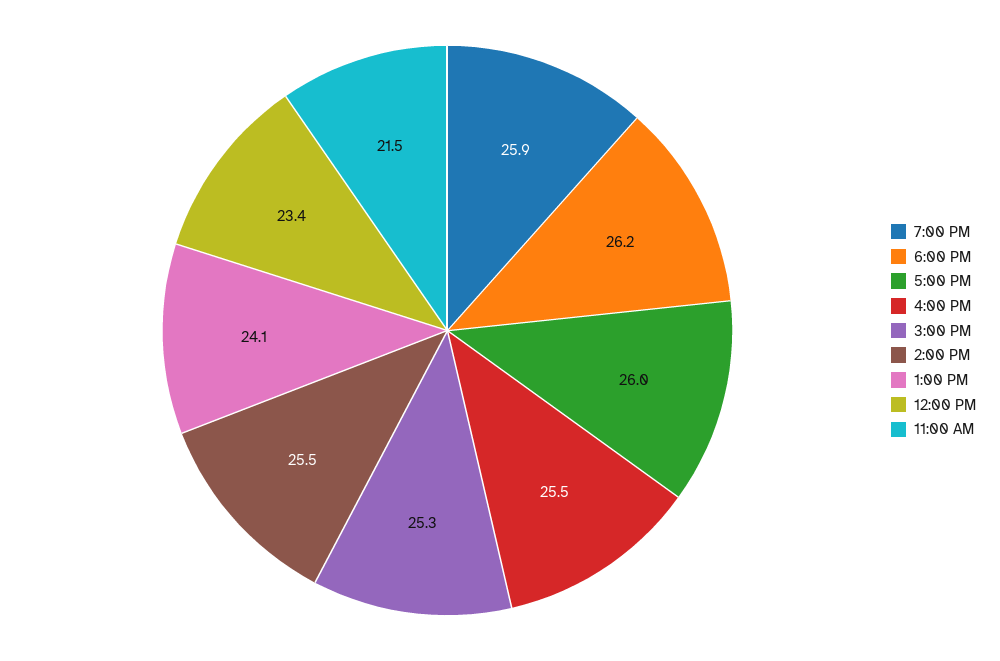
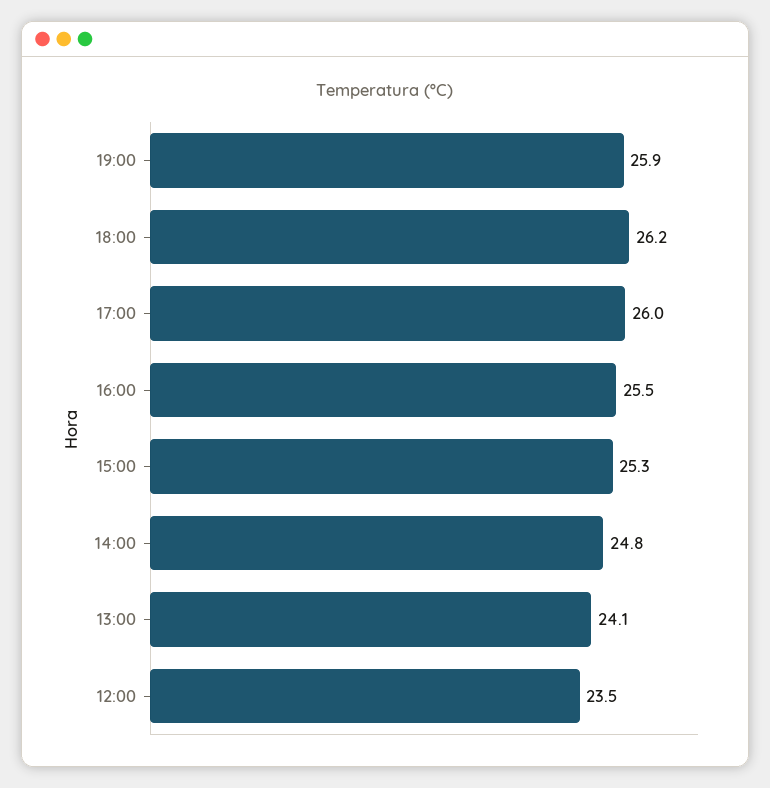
  {
    "7:00 PM": 25.9,
    "6:00 PM": 26.2,
    "5:00 PM": 26,
    "4:00 PM": 25.5,
    "3:00 PM": 25.3,
-   "2:00 PM": 25.5,
+   "2:00 PM": 24.8,
    "1:00 PM": 24.1,
-   "12:00 PM": 23.4,
+   "12:00 PM": 23.5
-   "11:00 AM": 21.5
  }

